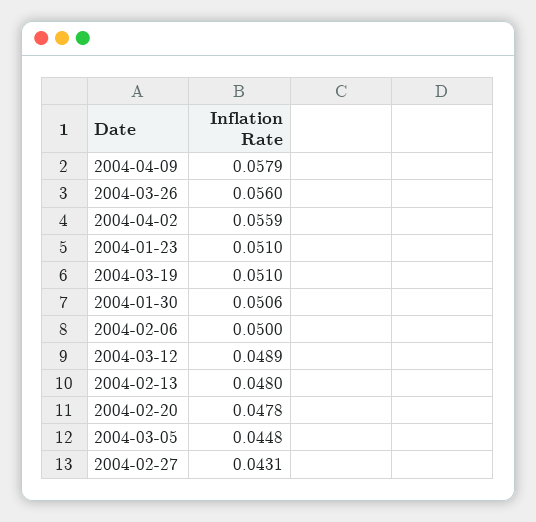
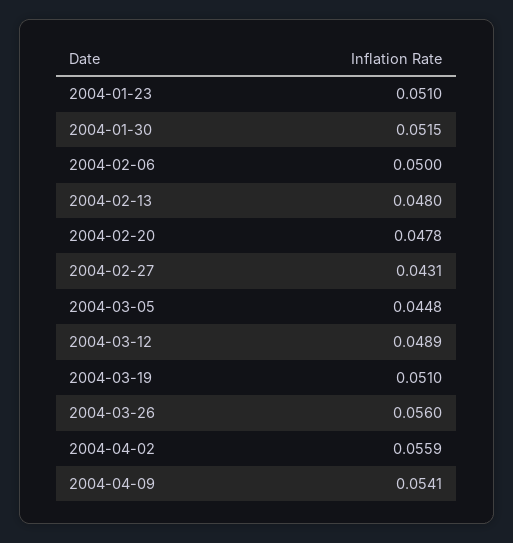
  {
-   "2004-04-09": 0.0579,
+   "2004-04-09": 0.0541,
    "2004-03-26": 0.056,
    "2004-04-02": 0.0559,
    "2004-01-23": 0.051,
    "2004-03-19": 0.051,
-   "2004-01-30": 0.0506,
+   "2004-01-30": 0.0515,
    "2004-02-06": 0.05,
    "2004-03-12": 0.0489,
    "2004-02-13": 0.048,
    "2004-02-20": 0.0478,
    "2004-03-05": 0.0448,
    "2004-02-27": 0.0431
  }

